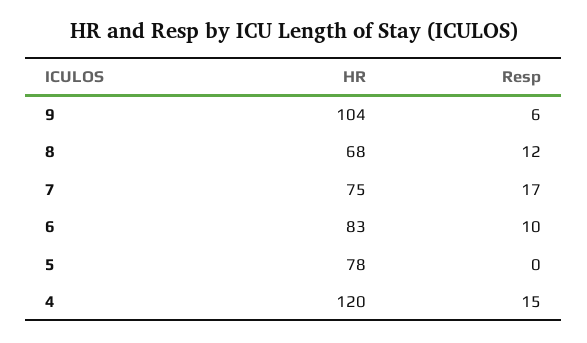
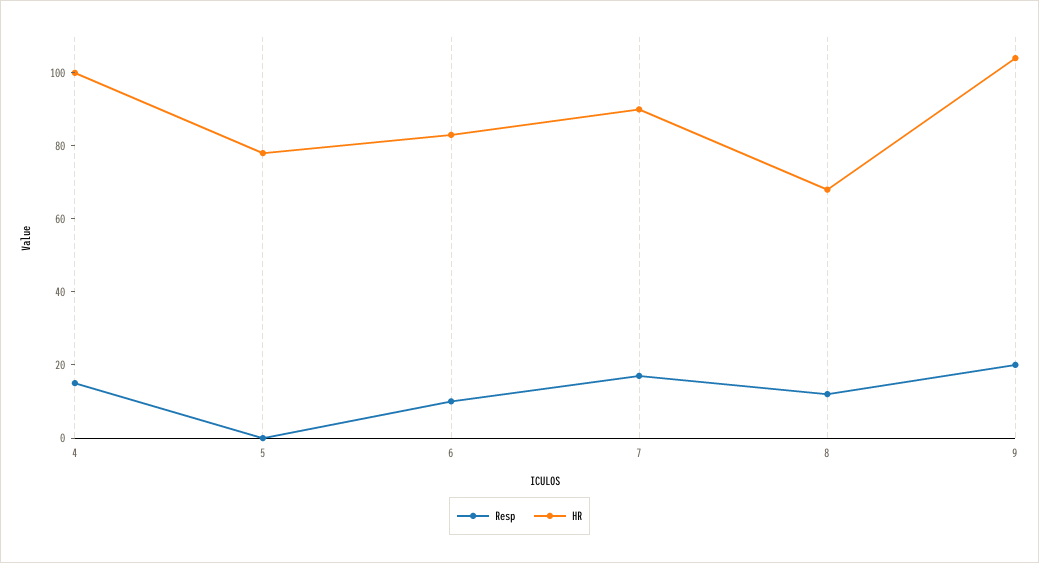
  {
    "HR": {
      "9": 104,
      "8": 68,
-     "7": 75,
+     "7": 90,
      "6": 83,
      "5": 78,
-     "4": 120
+     "4": 100
    },
    "Resp": {
-     "9": 6,
+     "9": 20,
      "8": 12,
      "7": 17,
      "6": 10,
      "5": 0,
      "4": 15
    }
  }

